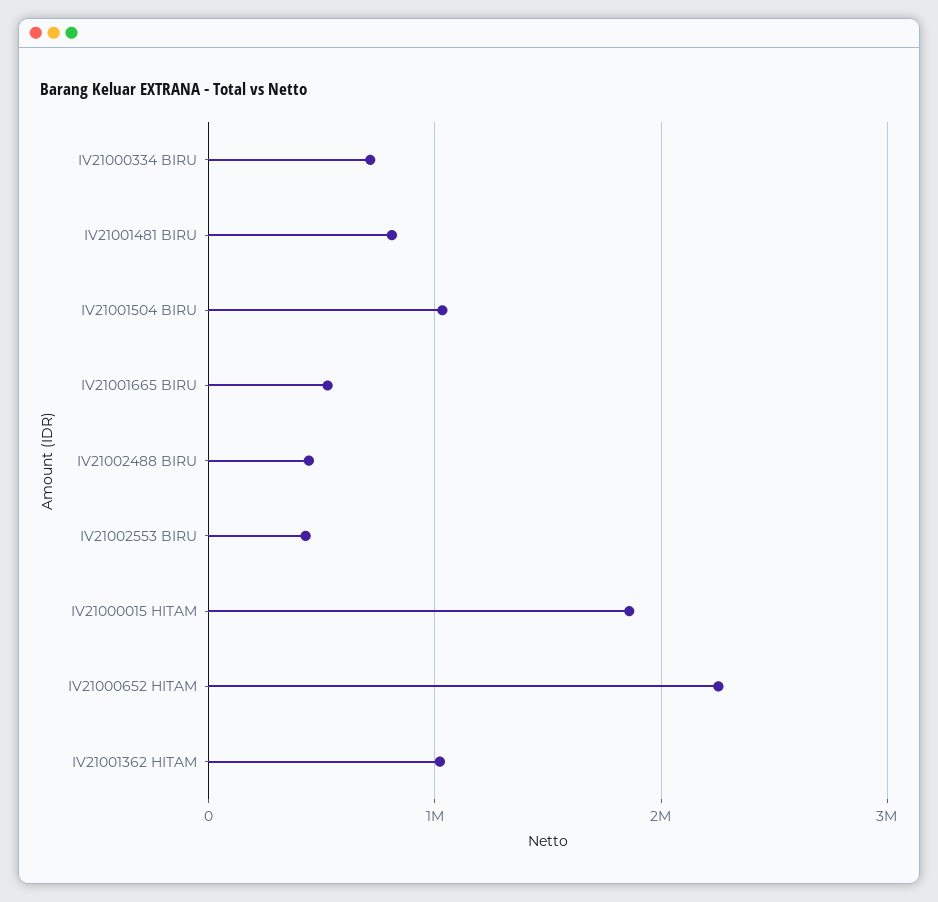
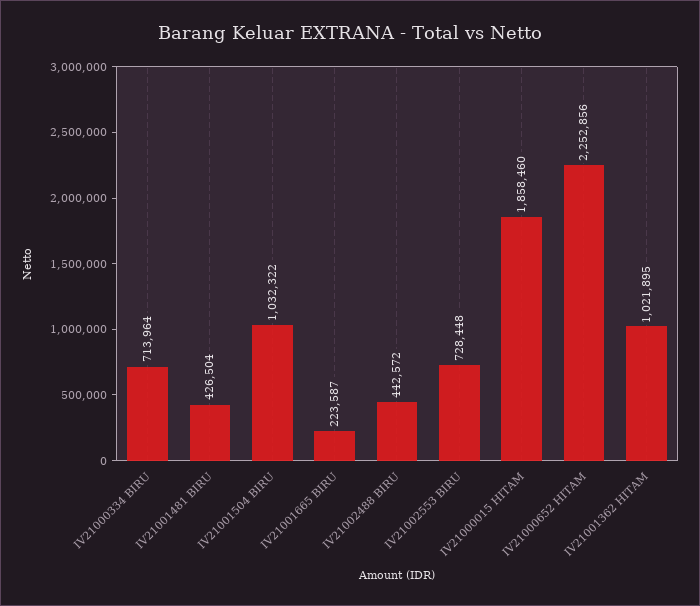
  {
    "IV21000334 BIRU": 713964,
-   "IV21001481 BIRU": 800000,
+   "IV21001481 BIRU": 426504,
    "IV21001504 BIRU": 1032322,
-   "IV21001665 BIRU": 500000,
+   "IV21001665 BIRU": 223587,
    "IV21002488 BIRU": 442572,
-   "IV21002553 BIRU": 400000,
+   "IV21002553 BIRU": 728448,
    "IV21000015 HITAM": 1858460,
    "IV21000652 HITAM": 2252856,
    "IV21001362 HITAM": 1021895
  }

